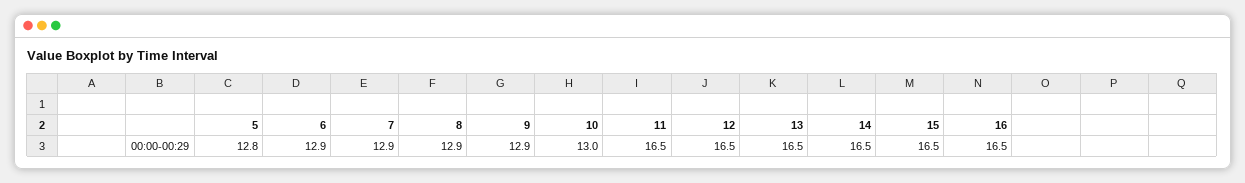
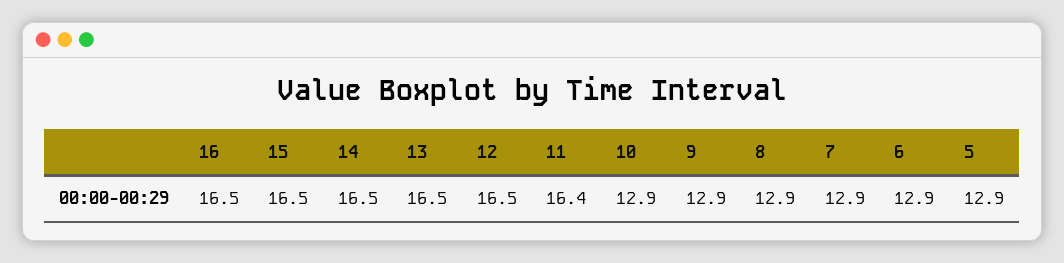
  {
-   "5": 12.8,
+   "5": 12.9,
    "6": 12.9,
    "7": 12.9,
    "8": 12.9,
    "9": 12.9,
-   "10": 13,
+   "10": 12.9,
-   "11": 16.5,
+   "11": 16.4,
    "12": 16.5,
    "13": 16.5,
    "14": 16.5,
    "15": 16.5,
    "16": 16.5
  }

